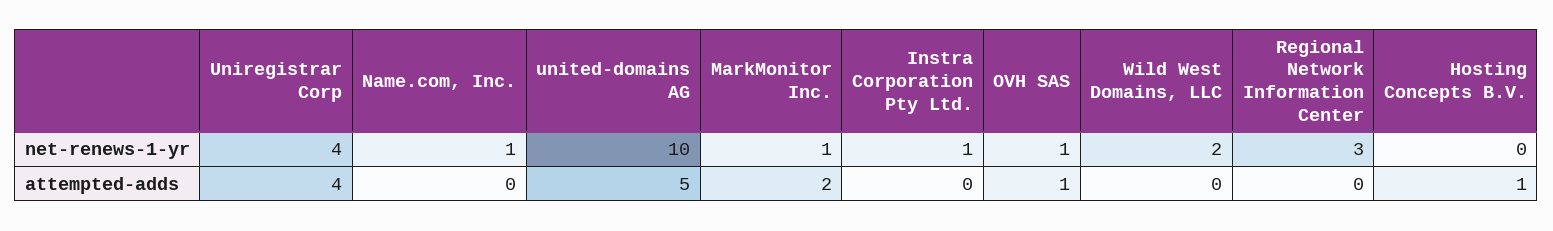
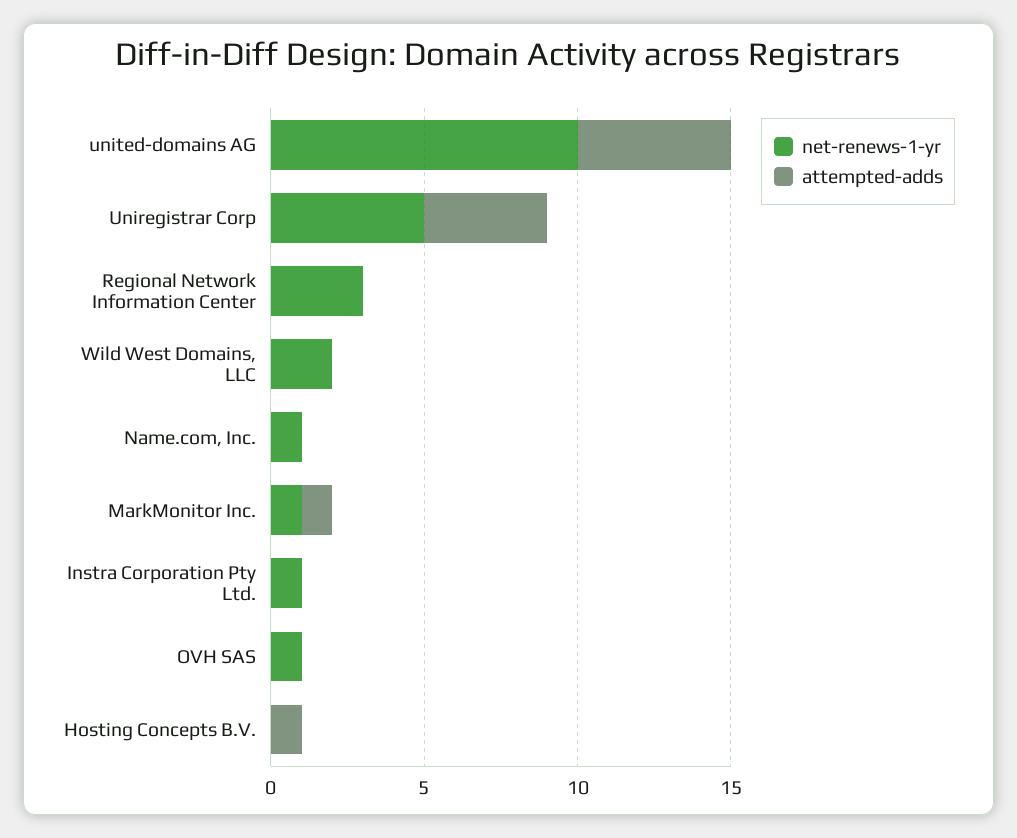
  {
    "net-renews-1-yr": {
-     "Uniregistrar Corp": 4,
+     "Uniregistrar Corp": 5,
      "Name.com, Inc.": 1,
      "united-domains AG": 10,
      "MarkMonitor Inc.": 1,
      "Instra Corporation Pty Ltd.": 1,
      "OVH SAS": 1,
      "Wild West Domains, LLC": 2,
      "Regional Network Information Center": 3,
      "Hosting Concepts B.V.": 0
    },
    "attempted-adds": {
      "Uniregistrar Corp": 4,
      "Name.com, Inc.": 0,
      "united-domains AG": 5,
-     "MarkMonitor Inc.": 2,
+     "MarkMonitor Inc.": 1,
      "Instra Corporation Pty Ltd.": 0,
-     "OVH SAS": 1,
+     "OVH SAS": 0,
      "Wild West Domains, LLC": 0,
      "Regional Network Information Center": 0,
      "Hosting Concepts B.V.": 1
    }
  }

